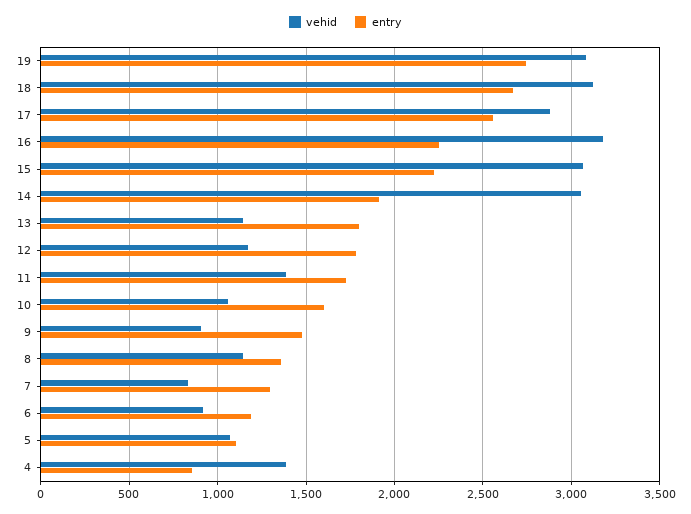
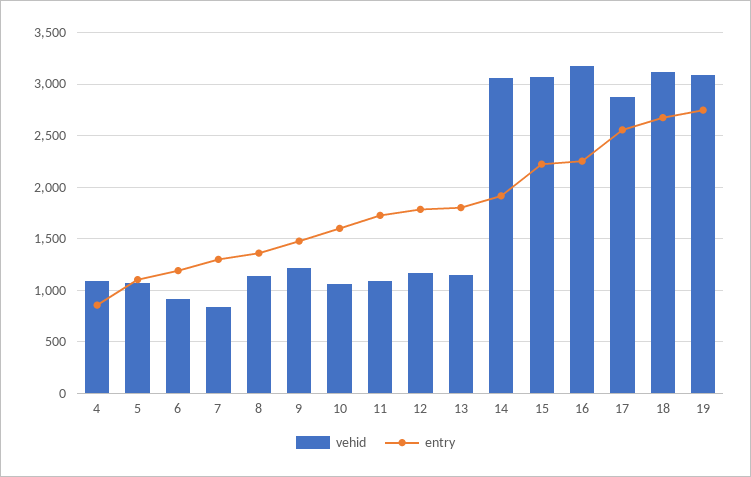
  {
    "vehid": {
      "19": 3100,
      "18": 3100,
      "17": 2900,
      "16": 3200,
      "15": 3050,
      "14": 3050,
      "13": 1150,
      "12": 1150,
-     "11": 1400,
+     "11": 1100,
      "10": 1050,
-     "9": 900,
+     "9": 1200,
      "8": 1150,
      "7": 850,
      "6": 900,
      "5": 1050,
-     "4": 1400
+     "4": 1100
    },
    "entry": {
      "19": 2750,
      "18": 2650,
      "17": 2550,
      "16": 2250,
      "15": 2200,
      "14": 1900,
      "13": 1800,
      "12": 1800,
      "11": 1750,
      "10": 1600,
      "9": 1500,
      "8": 1350,
      "7": 1300,
      "6": 1200,
      "5": 1100,
      "4": 850
    }
  }

